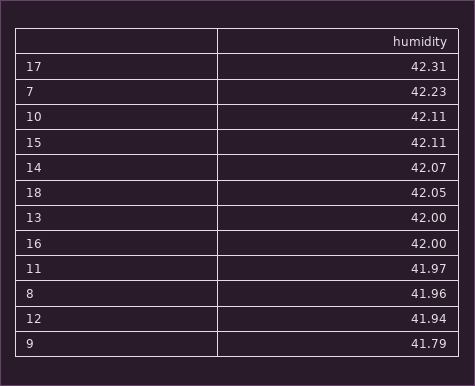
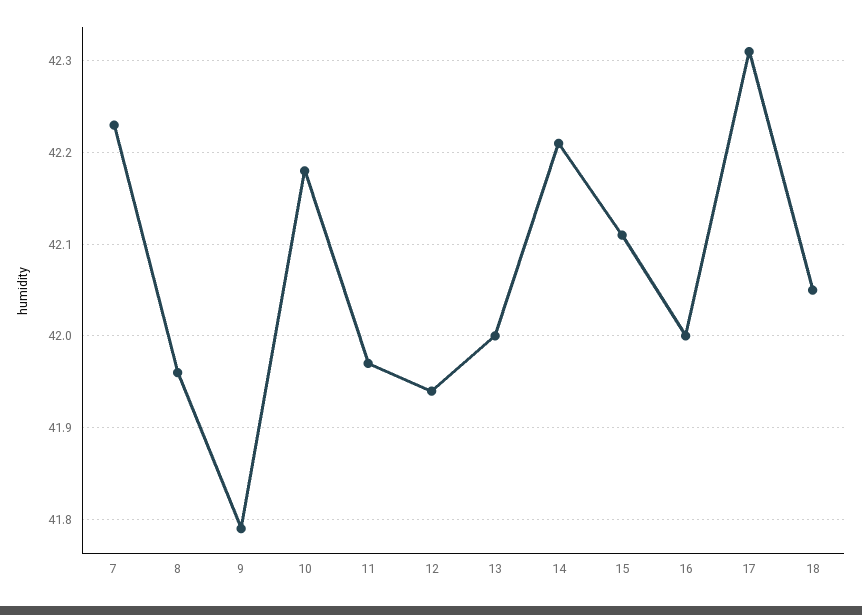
  {
    "17": 42.31,
    "7": 42.23,
-   "10": 42.11,
+   "10": 42.18,
    "15": 42.11,
-   "14": 42.07,
+   "14": 42.21,
    "18": 42.05,
    "13": 42,
    "16": 42,
    "11": 41.97,
    "8": 41.96,
    "12": 41.94,
    "9": 41.79
  }

